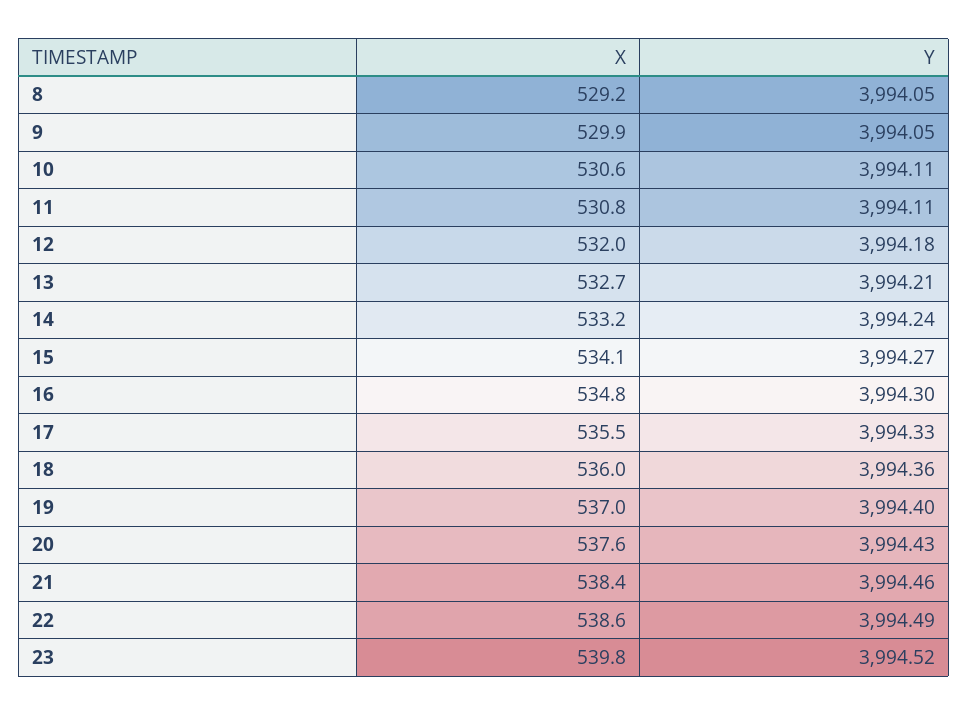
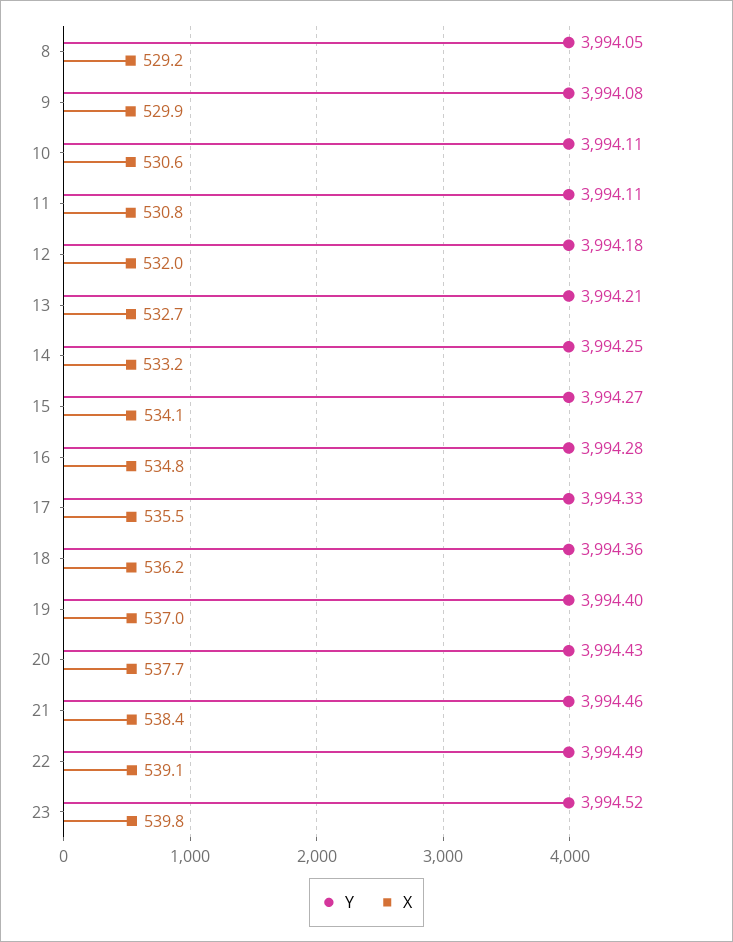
  {
    "X": {
      "8": 529.2,
      "9": 529.9,
      "10": 530.6,
      "11": 530.8,
      "12": 532,
      "13": 532.7,
      "14": 533.2,
      "15": 534.1,
      "16": 534.8,
      "17": 535.5,
-     "18": 536,
+     "18": 536.2,
      "19": 537,
-     "20": 537.6,
+     "20": 537.7,
      "21": 538.4,
-     "22": 538.6,
+     "22": 539.1,
      "23": 539.8
    },
    "Y": {
      "8": 3994.05,
-     "9": 3994.05,
+     "9": 3994.08,
      "10": 3994.11,
      "11": 3994.11,
      "12": 3994.18,
      "13": 3994.21,
-     "14": 3994.24,
+     "14": 3994.25,
      "15": 3994.27,
-     "16": 3994.3,
+     "16": 3994.28,
      "17": 3994.33,
      "18": 3994.36,
      "19": 3994.4,
      "20": 3994.43,
      "21": 3994.46,
      "22": 3994.49,
      "23": 3994.52
    }
  }

